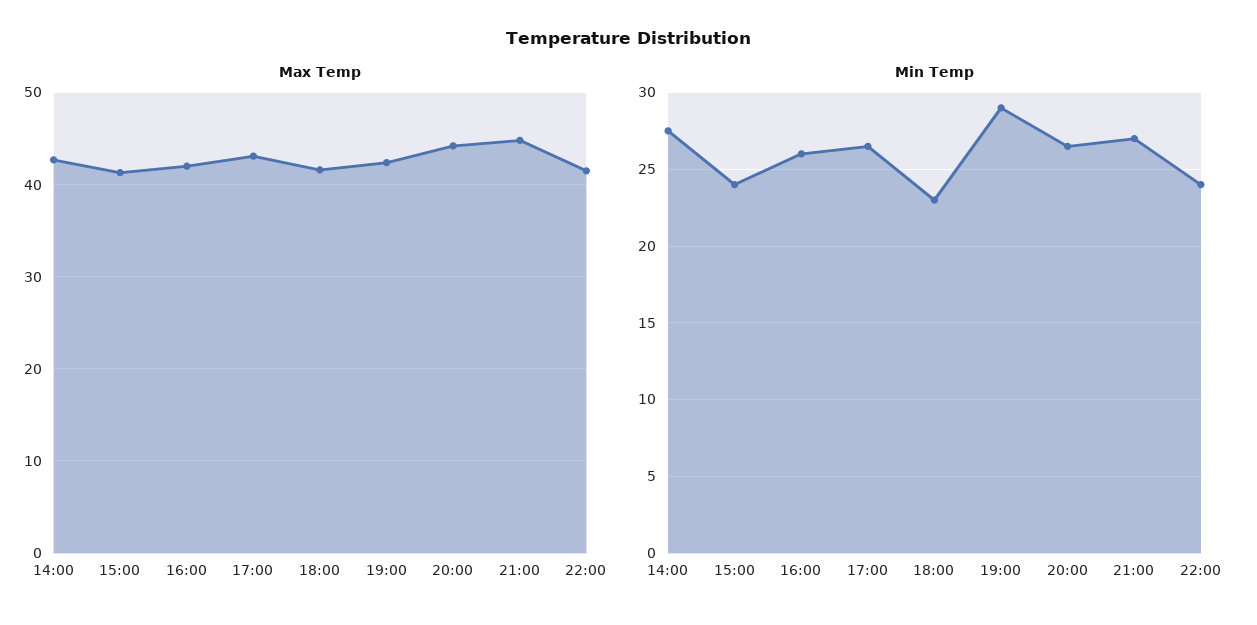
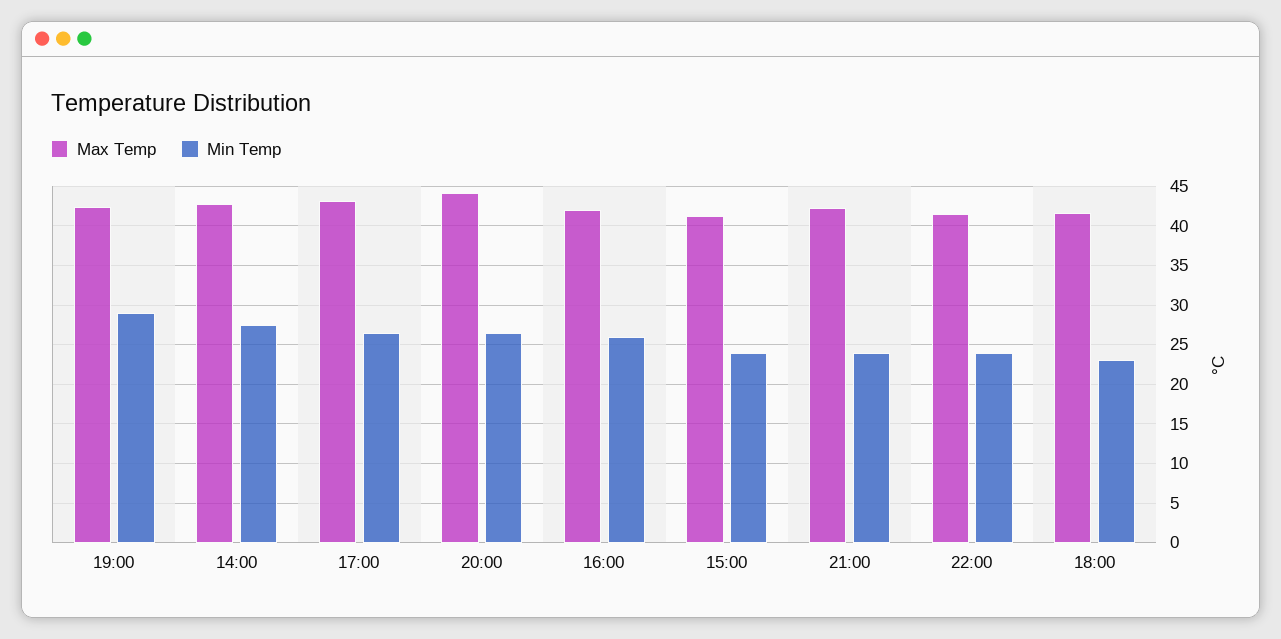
  {
    "Max Temp": {
      "14:00": 43,
      "15:00": 41,
      "16:00": 42,
      "17:00": 43,
      "18:00": 42,
      "19:00": 42,
      "20:00": 44,
-     "21:00": 45,
+     "21:00": 42,
      "22:00": 42
    },
    "Min Temp": {
      "14:00": 27.5,
      "15:00": 24,
      "16:00": 26,
      "17:00": 26.5,
      "18:00": 23,
      "19:00": 29,
      "20:00": 26.5,
-     "21:00": 27,
+     "21:00": 24,
      "22:00": 24
    }
  }

